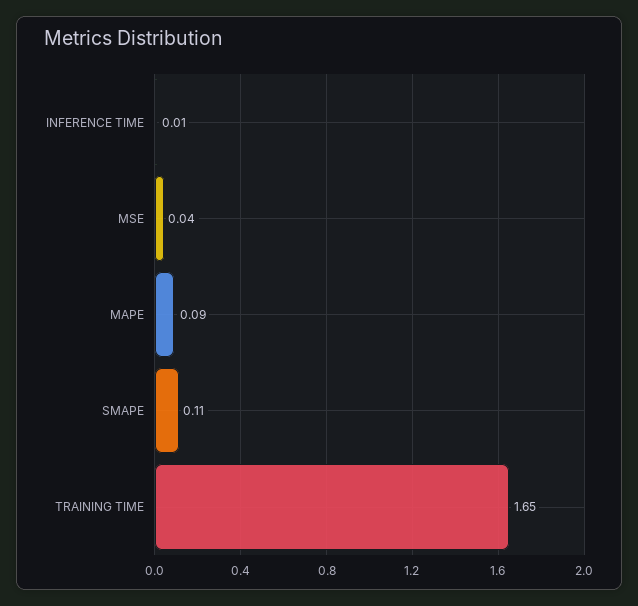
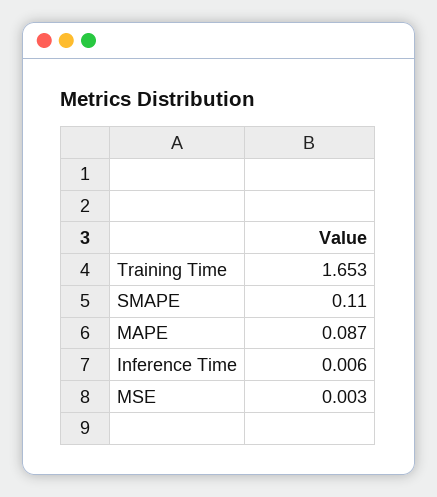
  {
    "INFERENCE TIME": 0.006,
-   "MSE": 0.04,
+   "MSE": 0.003,
    "MAPE": 0.087,
    "SMAPE": 0.11,
    "TRAINING TIME": 1.653
  }

